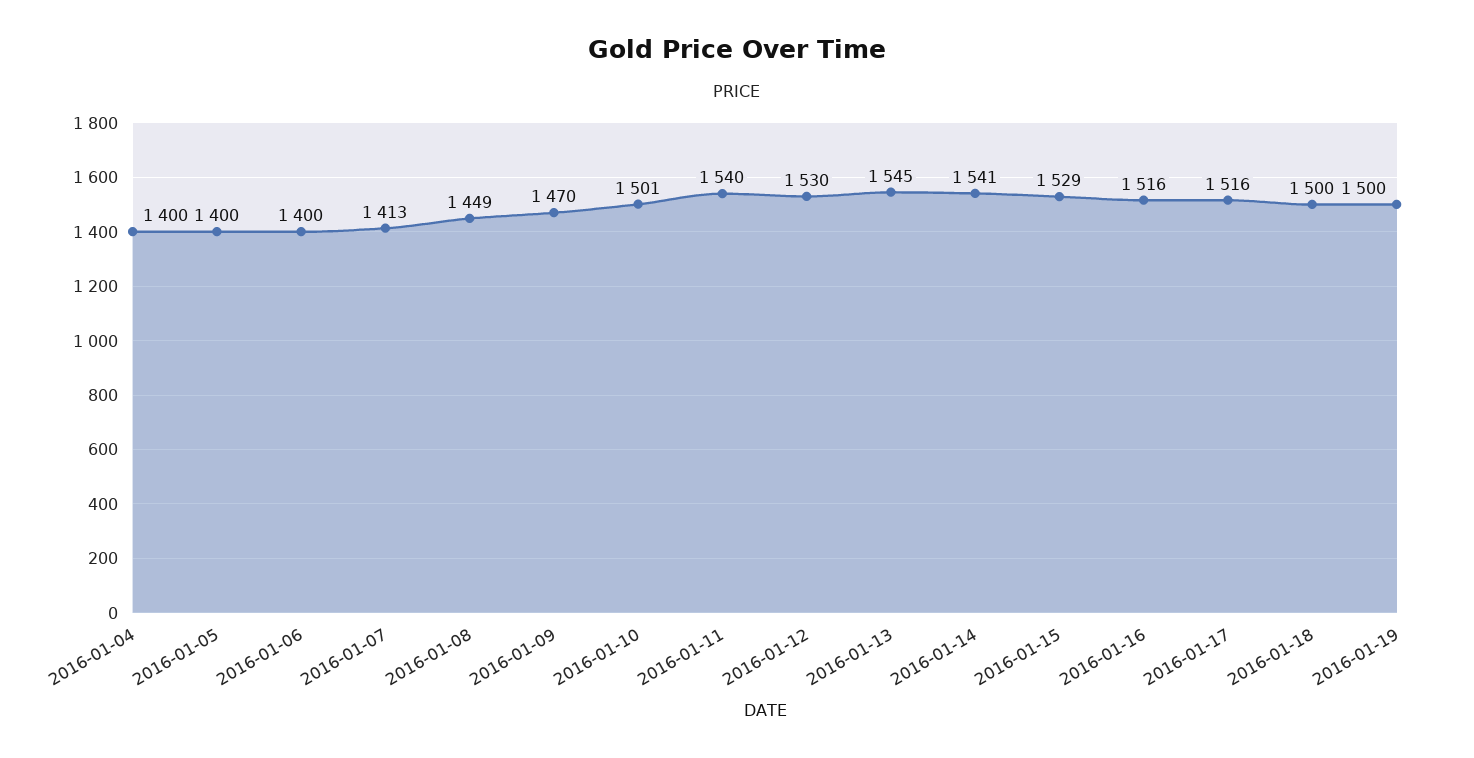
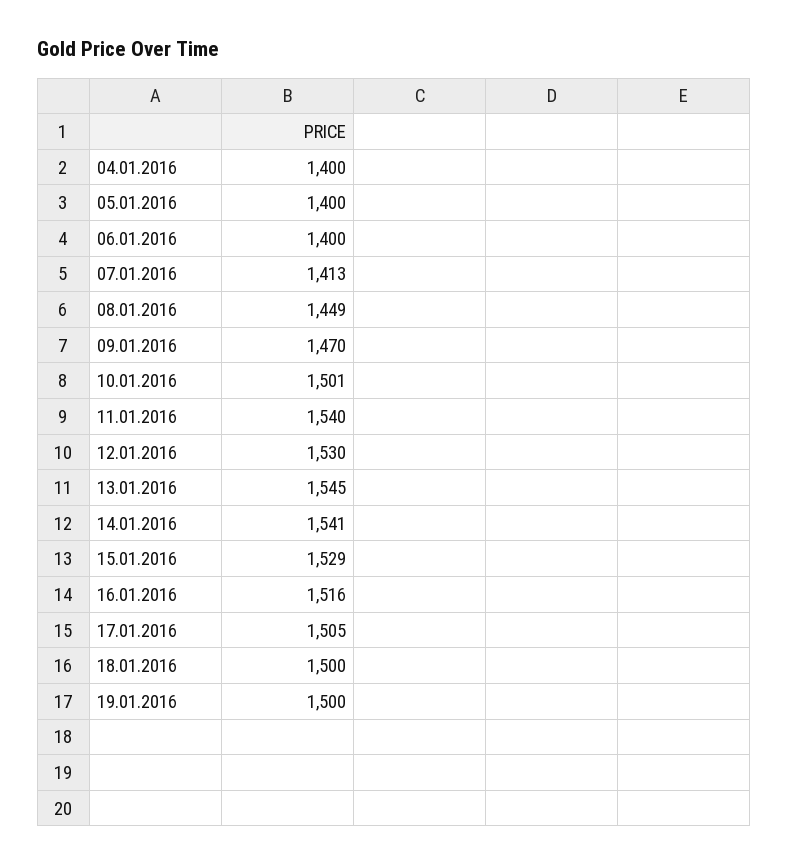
  {
    "2016-01-04": 1400,
    "2016-01-05": 1400,
    "2016-01-06": 1400,
    "2016-01-07": 1413,
    "2016-01-08": 1449,
    "2016-01-09": 1470,
    "2016-01-10": 1501,
    "2016-01-11": 1540,
    "2016-01-12": 1530,
    "2016-01-13": 1545,
    "2016-01-14": 1541,
    "2016-01-15": 1529,
    "2016-01-16": 1516,
-   "2016-01-17": 1516,
+   "2016-01-17": 1505,
    "2016-01-18": 1500,
    "2016-01-19": 1500
  }

